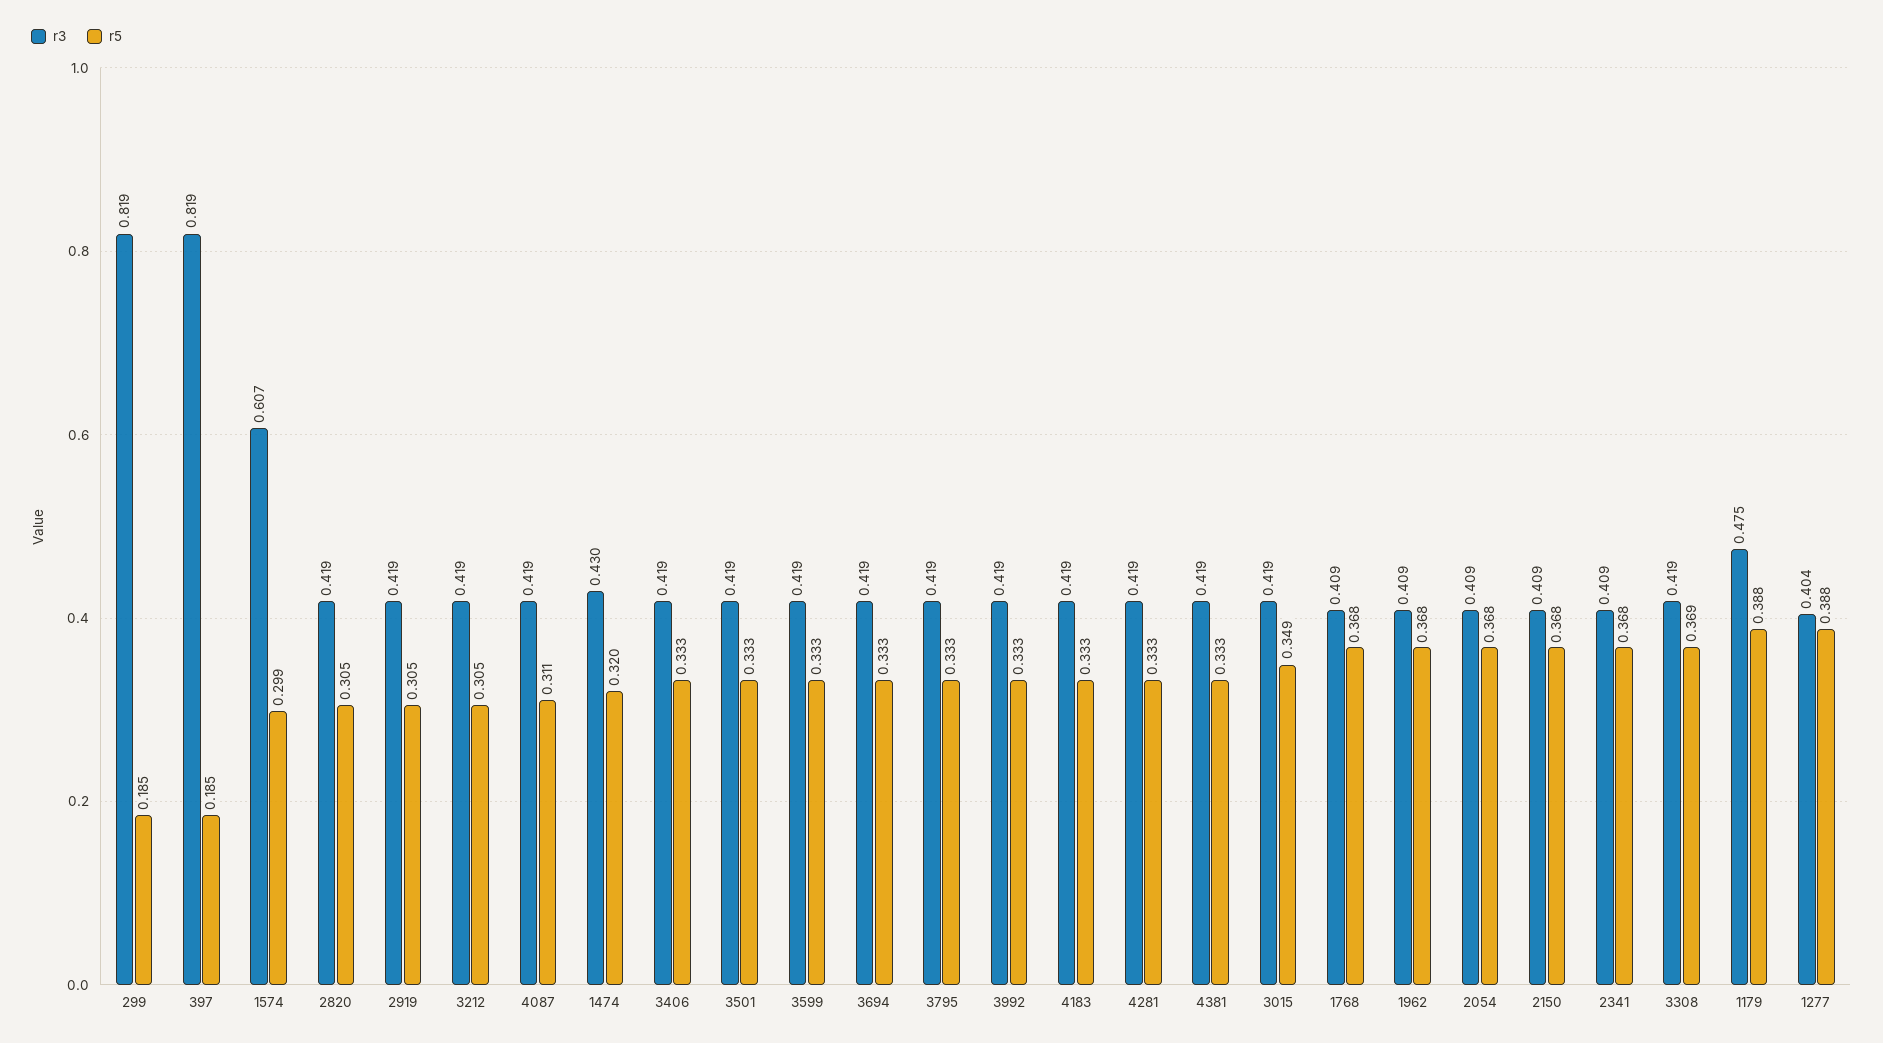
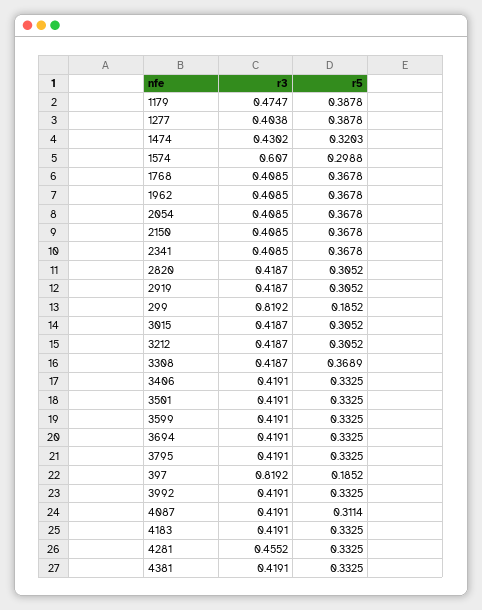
  {
    "r3": {
      "299": 0.8192,
      "397": 0.8192,
      "1574": 0.607,
      "2820": 0.4187,
      "2919": 0.4187,
      "3212": 0.4187,
      "4087": 0.4191,
      "1474": 0.4302,
      "3406": 0.4191,
      "3501": 0.4191,
      "3599": 0.4191,
      "3694": 0.4191,
      "3795": 0.4191,
      "3992": 0.4191,
      "4183": 0.4191,
-     "4281": 0.419,
+     "4281": 0.4552,
      "4381": 0.4191,
      "3015": 0.4187,
      "1768": 0.4085,
      "1962": 0.4085,
      "2054": 0.4085,
      "2150": 0.4085,
      "2341": 0.4085,
      "3308": 0.4187,
      "1179": 0.4747,
      "1277": 0.4038
    },
    "r5": {
      "299": 0.1852,
      "397": 0.1852,
      "1574": 0.2988,
      "2820": 0.3052,
      "2919": 0.3052,
      "3212": 0.3052,
      "4087": 0.3114,
      "1474": 0.3203,
      "3406": 0.3325,
      "3501": 0.3325,
      "3599": 0.3325,
      "3694": 0.3325,
      "3795": 0.3325,
      "3992": 0.3325,
      "4183": 0.3325,
      "4281": 0.3325,
      "4381": 0.3325,
-     "3015": 0.349,
+     "3015": 0.3052,
      "1768": 0.3678,
      "1962": 0.3678,
      "2054": 0.3678,
      "2150": 0.3678,
      "2341": 0.3678,
      "3308": 0.3689,
      "1179": 0.3878,
      "1277": 0.3878
    }
  }

